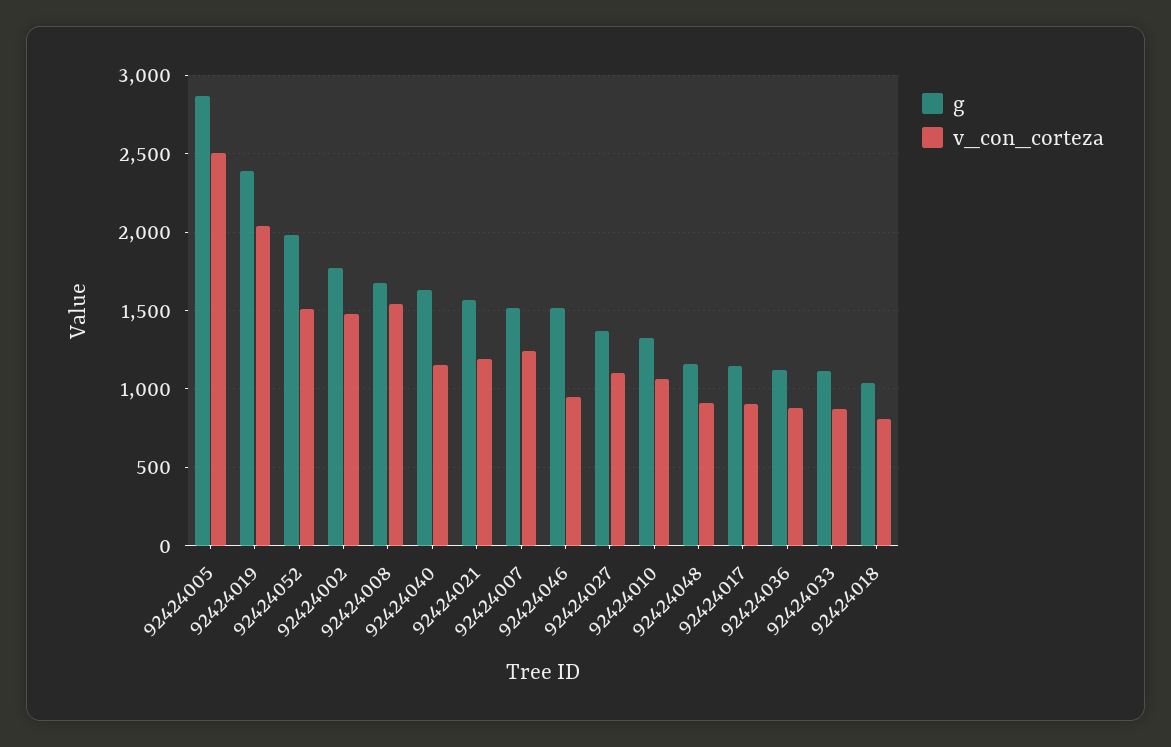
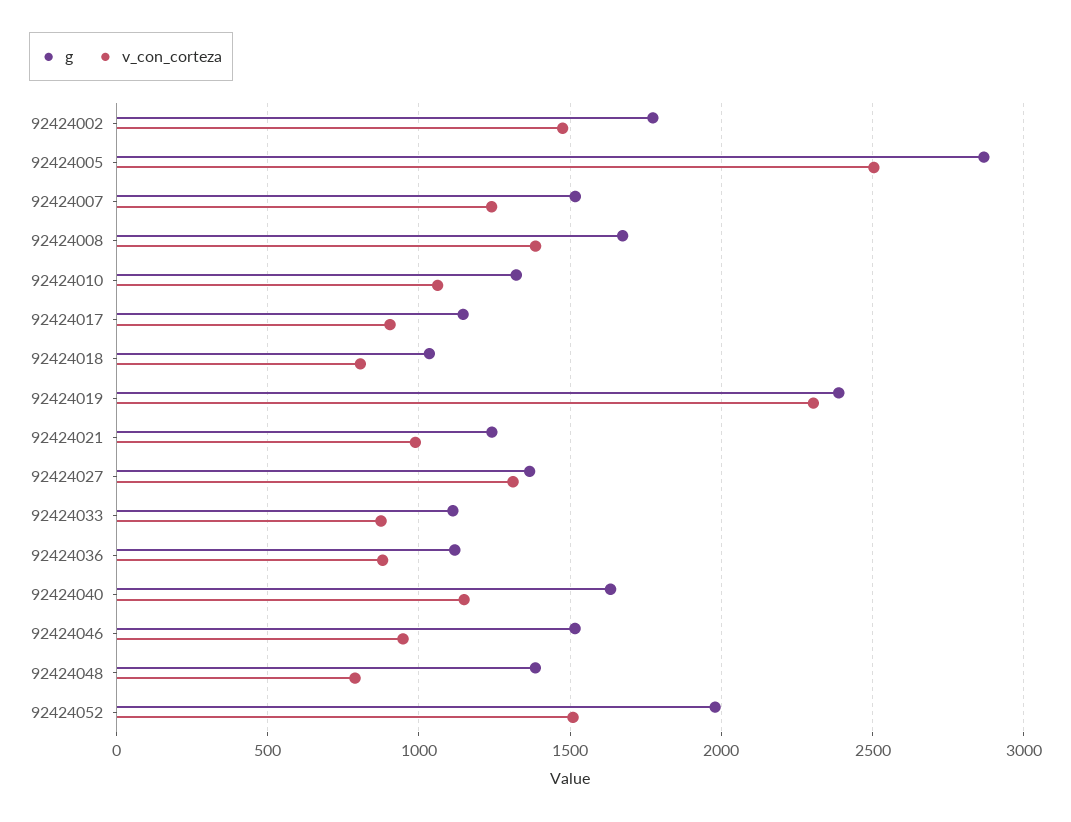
  {
    "g": {
      "92424005": 2850,
      "92424019": 2400,
      "92424052": 2000,
      "92424002": 1750,
      "92424008": 1650,
      "92424040": 1650,
-     "92424021": 1550,
+     "92424021": 1250,
      "92424007": 1500,
      "92424046": 1500,
      "92424027": 1350,
      "92424010": 1300,
-     "92424048": 1150,
+     "92424048": 1400,
      "92424017": 1150,
      "92424036": 1100,
      "92424033": 1100,
      "92424018": 1050
    },
    "v_con_corteza": {
      "92424005": 2500,
-     "92424019": 2050,
+     "92424019": 2300,
      "92424052": 1500,
      "92424002": 1500,
-     "92424008": 1550,
+     "92424008": 1400,
      "92424040": 1150,
-     "92424021": 1200,
+     "92424021": 1000,
      "92424007": 1250,
      "92424046": 950,
-     "92424027": 1100,
+     "92424027": 1300,
      "92424010": 1050,
-     "92424048": 900,
+     "92424048": 800,
      "92424017": 900,
      "92424036": 900,
      "92424033": 850,
      "92424018": 800
    }
  }

